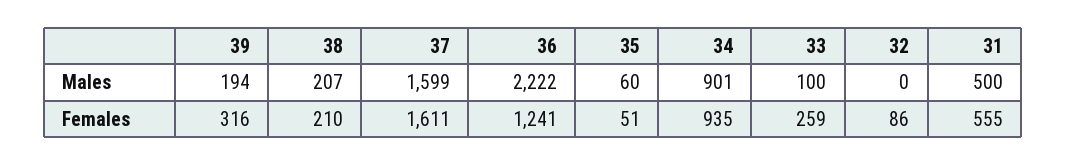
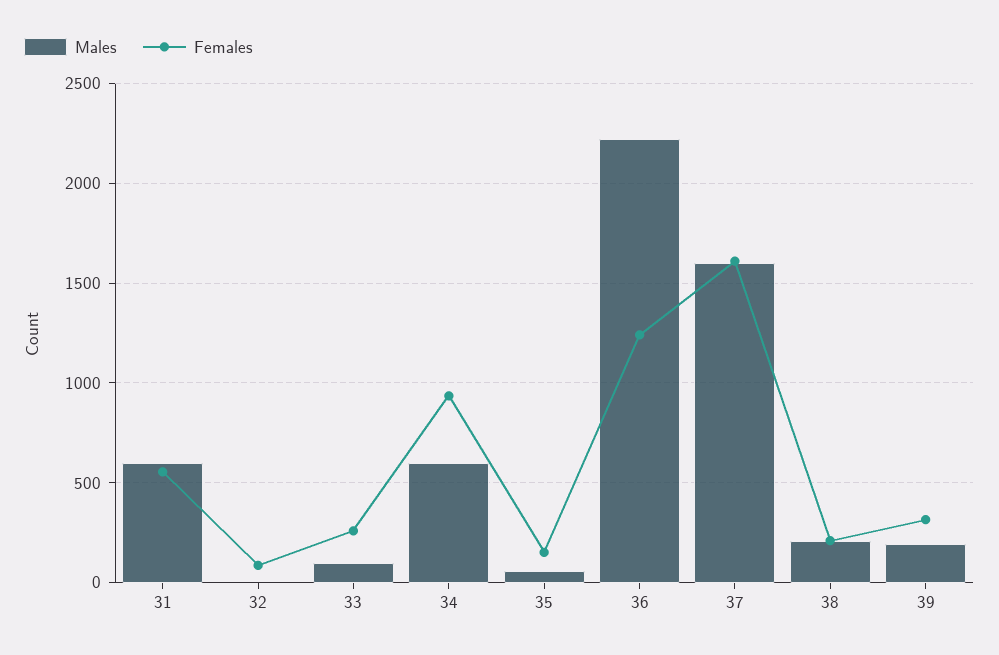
  {
    "Males": {
      "39": 194,
      "38": 207,
      "37": 1599,
      "36": 2222,
      "35": 60,
-     "34": 901,
+     "34": 600,
      "33": 100,
      "32": 0,
-     "31": 500
+     "31": 600
    },
    "Females": {
      "39": 316,
      "38": 210,
      "37": 1611,
      "36": 1241,
-     "35": 51,
+     "35": 150,
      "34": 935,
      "33": 259,
      "32": 86,
      "31": 555
    }
  }

